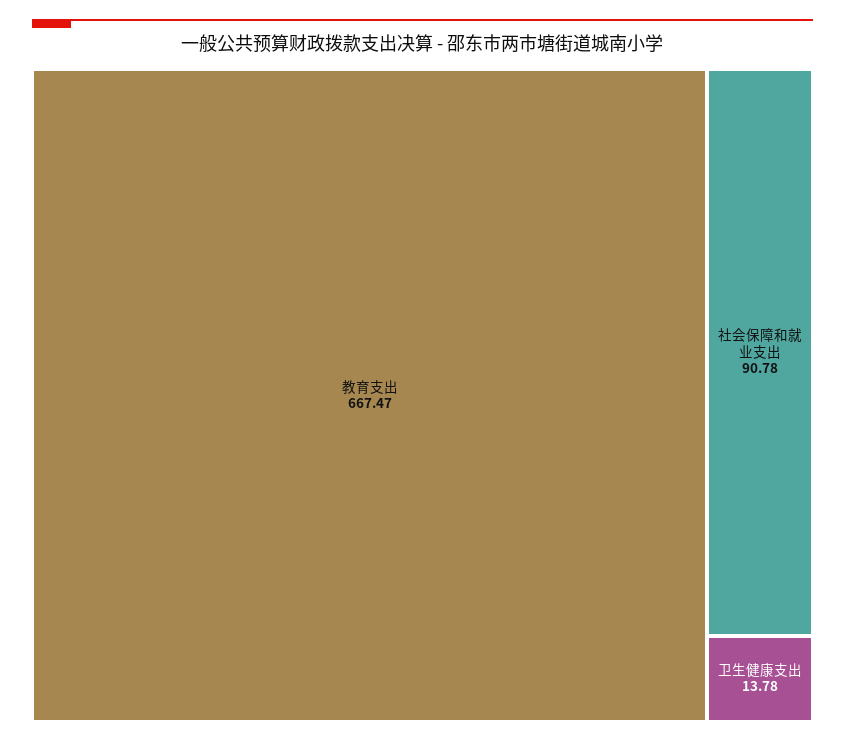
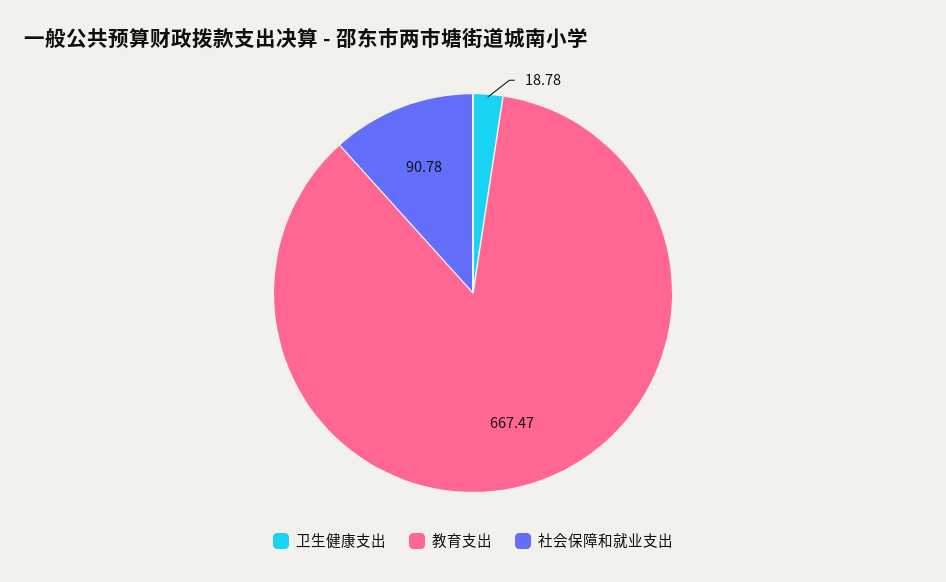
  {
    "教育支出": 667.47,
    "社会保障和就业支出": 90.78,
-   "卫生健康支出": 13.78
+   "卫生健康支出": 18.78
  }

